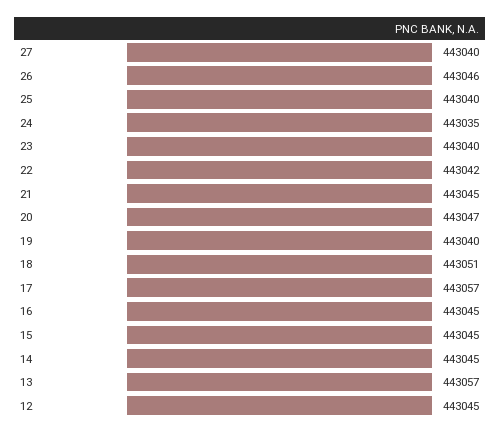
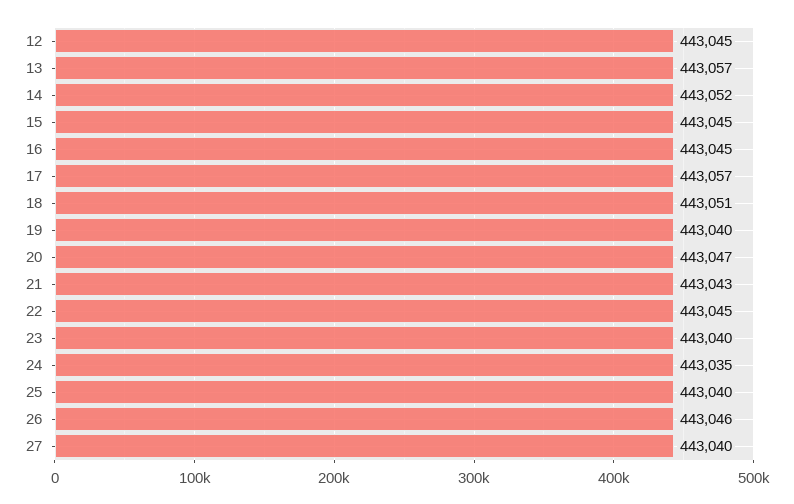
  {
    "27": 443040,
    "26": 443046,
    "25": 443040,
    "24": 443035,
    "23": 443040,
-   "22": 443042,
+   "22": 443045,
-   "21": 443045,
+   "21": 443043,
    "20": 443047,
    "19": 443040,
    "18": 443051,
    "17": 443057,
    "16": 443045,
    "15": 443045,
-   "14": 443045,
+   "14": 443052,
    "13": 443057,
    "12": 443045
  }

